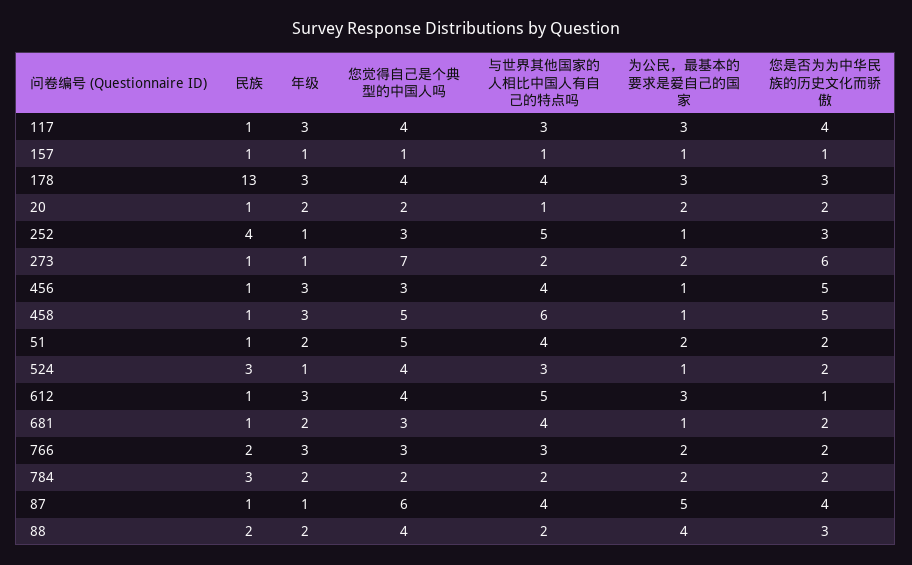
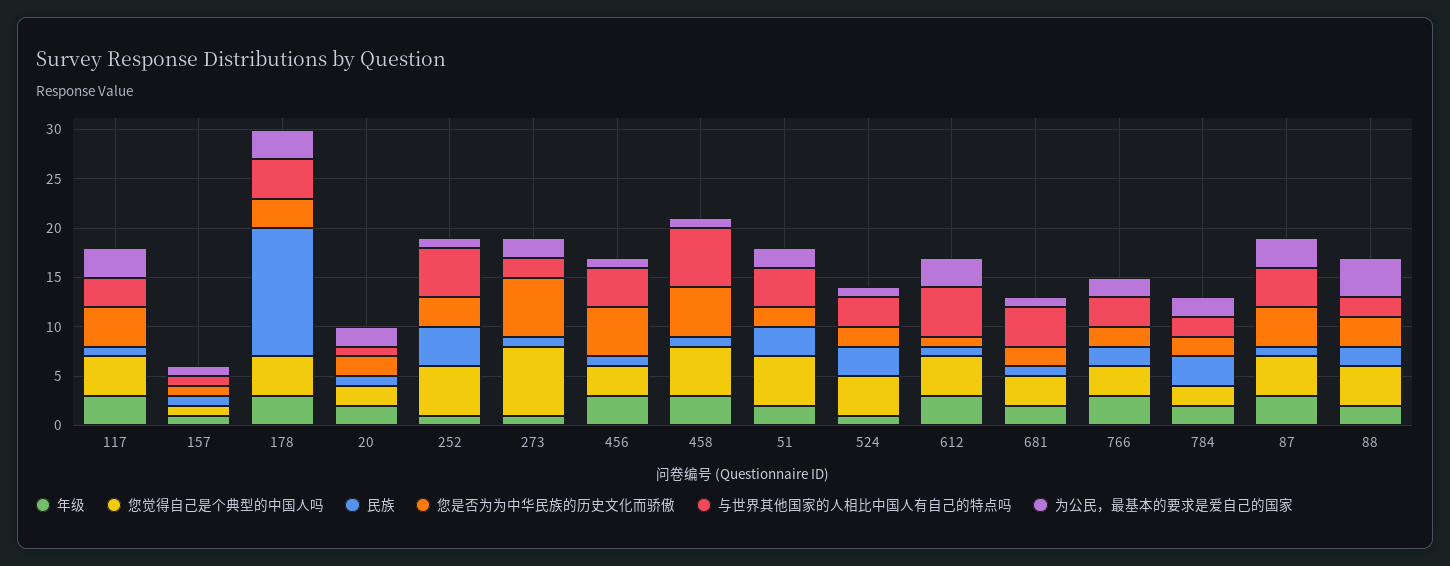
  {
    "民族": {
      "117": 1,
      "157": 1,
      "178": 13,
      "20": 1,
      "252": 4,
      "273": 1,
      "456": 1,
      "458": 1,
-     "51": 1,
+     "51": 3,
      "524": 3,
      "612": 1,
      "681": 1,
      "766": 2,
      "784": 3,
      "87": 1,
      "88": 2
    },
    "年级": {
      "117": 3,
      "157": 1,
      "178": 3,
      "20": 2,
      "252": 1,
      "273": 1,
      "456": 3,
      "458": 3,
      "51": 2,
      "524": 1,
      "612": 3,
      "681": 2,
      "766": 3,
      "784": 2,
-     "87": 1,
+     "87": 3,
      "88": 2
    },
    "您觉得自己是个典型的中国人吗": {
      "117": 4,
      "157": 1,
      "178": 4,
      "20": 2,
-     "252": 3,
+     "252": 5,
      "273": 7,
      "456": 3,
      "458": 5,
      "51": 5,
      "524": 4,
      "612": 4,
      "681": 3,
      "766": 3,
      "784": 2,
-     "87": 6,
+     "87": 4,
      "88": 4
    },
    "与世界其他国家的人相比中国人有自己的特点吗": {
      "117": 3,
      "157": 1,
      "178": 4,
      "20": 1,
      "252": 5,
      "273": 2,
      "456": 4,
      "458": 6,
      "51": 4,
      "524": 3,
      "612": 5,
      "681": 4,
      "766": 3,
      "784": 2,
      "87": 4,
      "88": 2
    },
    "为公民，最基本的要求是爱自己的国家": {
      "117": 3,
      "157": 1,
      "178": 3,
      "20": 2,
      "252": 1,
      "273": 2,
      "456": 1,
      "458": 1,
      "51": 2,
      "524": 1,
      "612": 3,
      "681": 1,
      "766": 2,
      "784": 2,
-     "87": 5,
+     "87": 3,
      "88": 4
    },
    "您是否为为中华民族的历史文化而骄傲": {
      "117": 4,
      "157": 1,
      "178": 3,
      "20": 2,
      "252": 3,
      "273": 6,
      "456": 5,
      "458": 5,
      "51": 2,
      "524": 2,
      "612": 1,
      "681": 2,
      "766": 2,
      "784": 2,
      "87": 4,
      "88": 3
    }
  }

